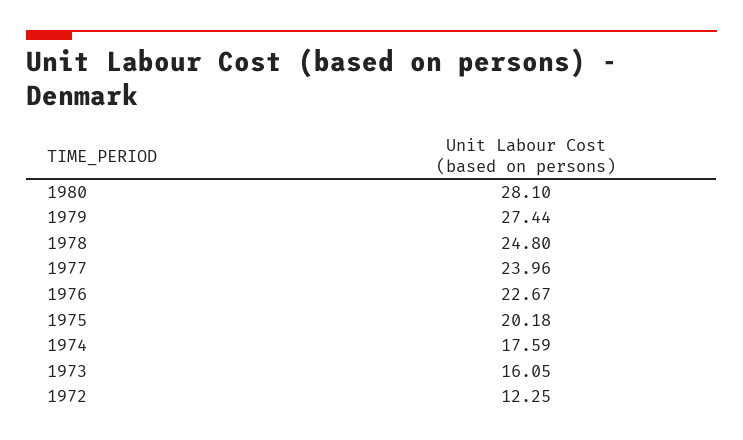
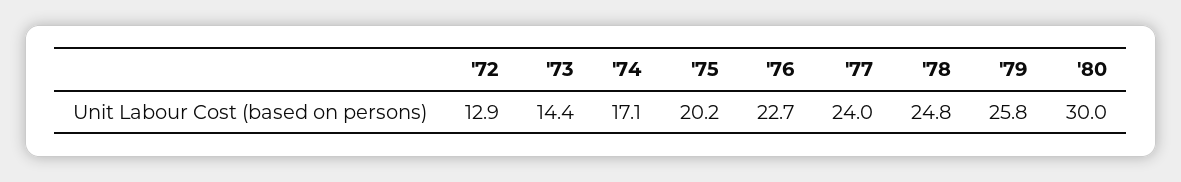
  {
-   "1980": 28.1,
+   "1980": 30,
-   "1979": 27.44,
+   "1979": 25.8,
    "1978": 24.8,
    "1977": 23.96,
    "1976": 22.67,
    "1975": 20.18,
-   "1974": 17.59,
+   "1974": 17.1,
-   "1973": 16.05,
+   "1973": 14.4,
-   "1972": 12.25
+   "1972": 12.9
  }

